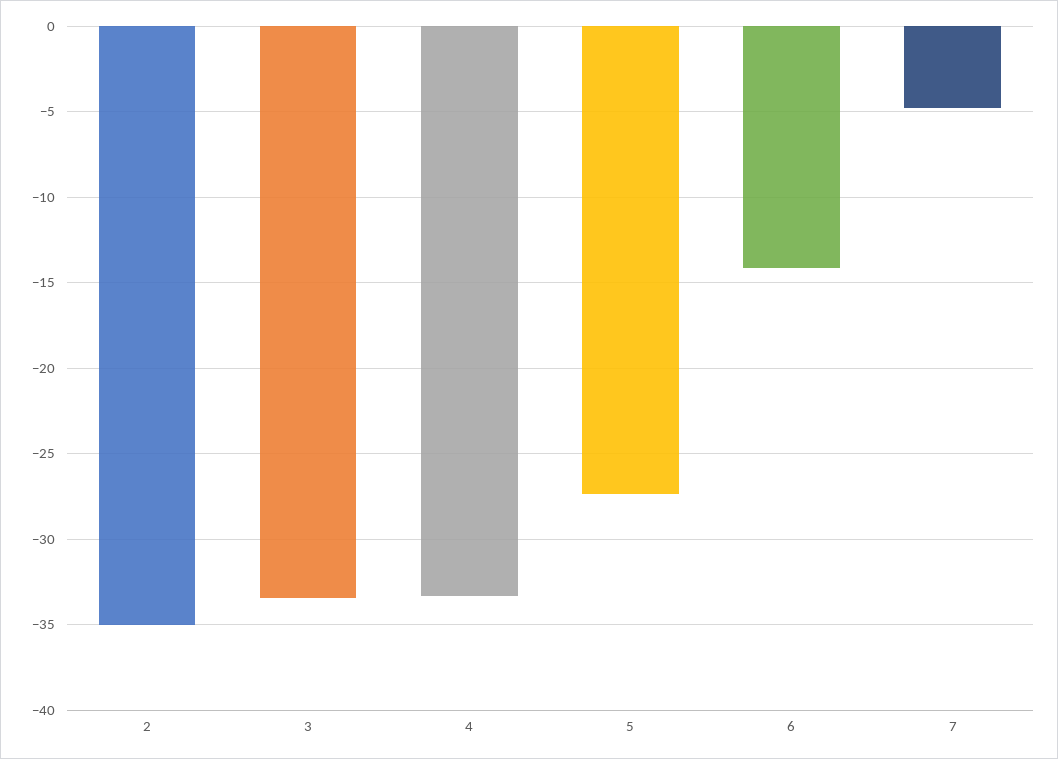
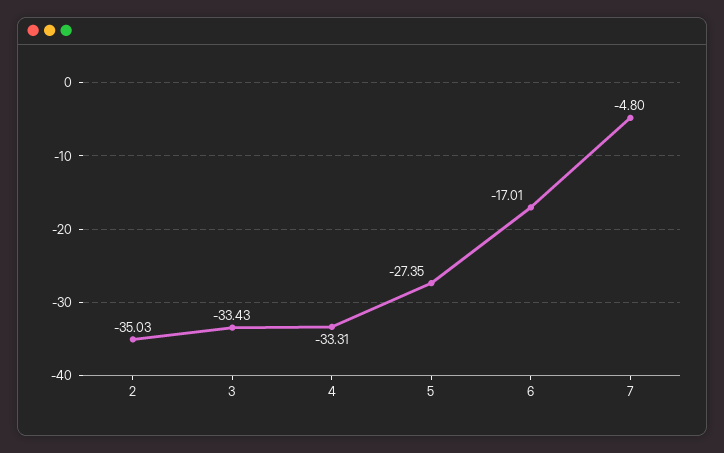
  {
    "2": -35.03,
    "3": -33.43,
    "4": -33.31,
    "5": -27.35,
-   "6": -14,
+   "6": -17.01,
    "7": -4.8
  }

